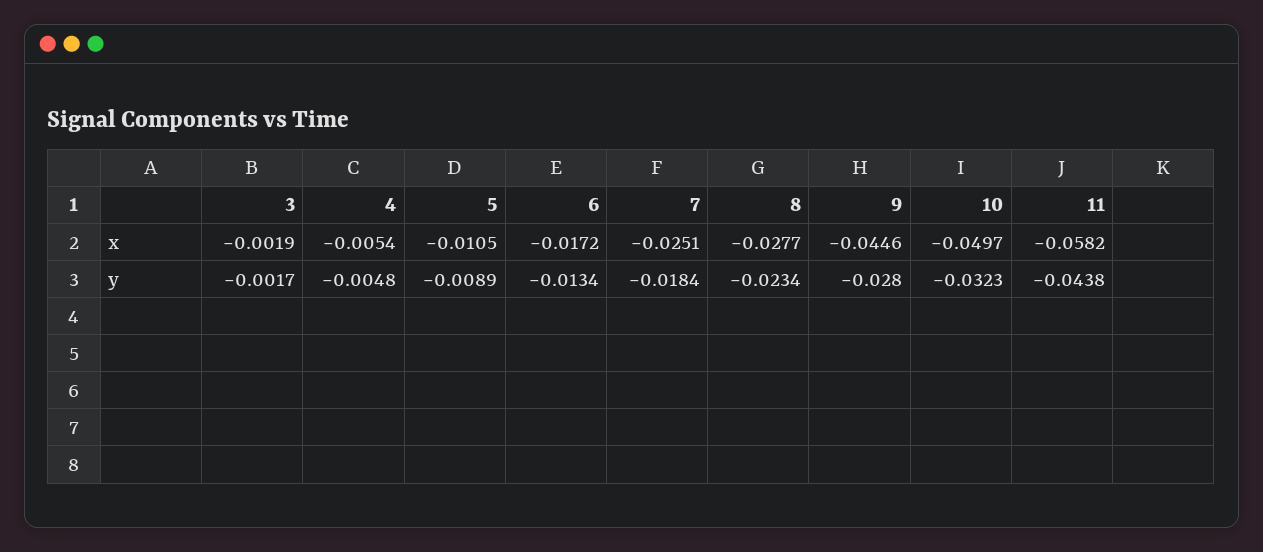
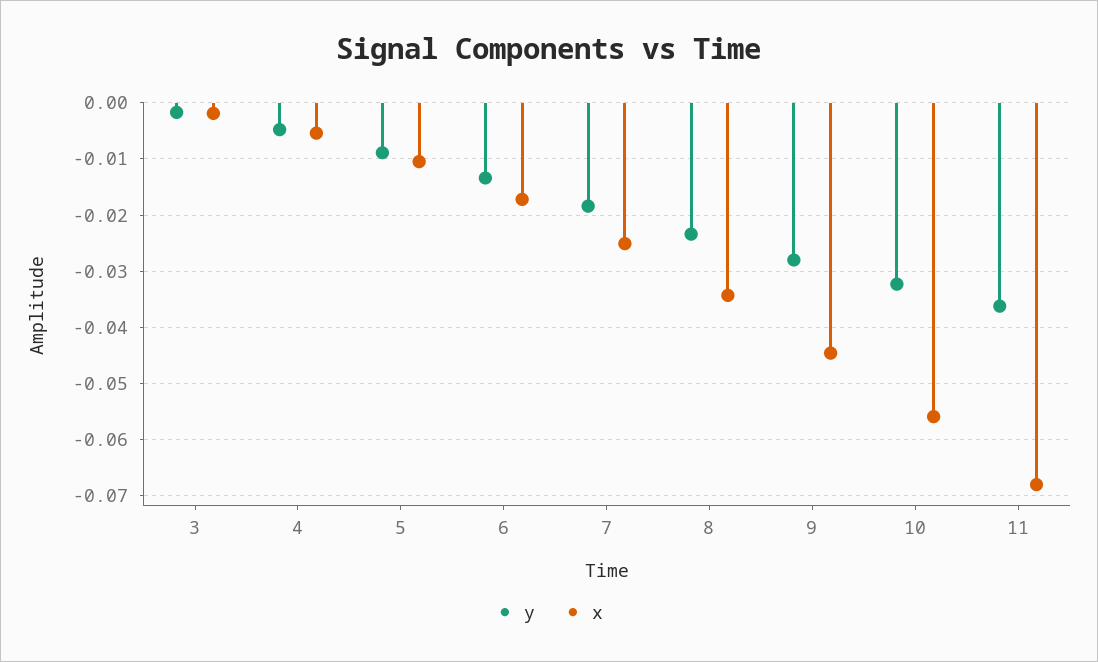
  {
    "x": {
      "3": -0.0019,
      "4": -0.0054,
      "5": -0.0105,
      "6": -0.0172,
      "7": -0.0251,
-     "8": -0.0277,
+     "8": -0.034,
      "9": -0.0446,
-     "10": -0.0497,
+     "10": -0.056,
-     "11": -0.0582
+     "11": -0.068
    },
    "y": {
      "3": -0.0017,
      "4": -0.0048,
      "5": -0.0089,
      "6": -0.0134,
      "7": -0.0184,
      "8": -0.0234,
      "9": -0.028,
      "10": -0.0323,
-     "11": -0.0438
+     "11": -0.036
    }
  }

